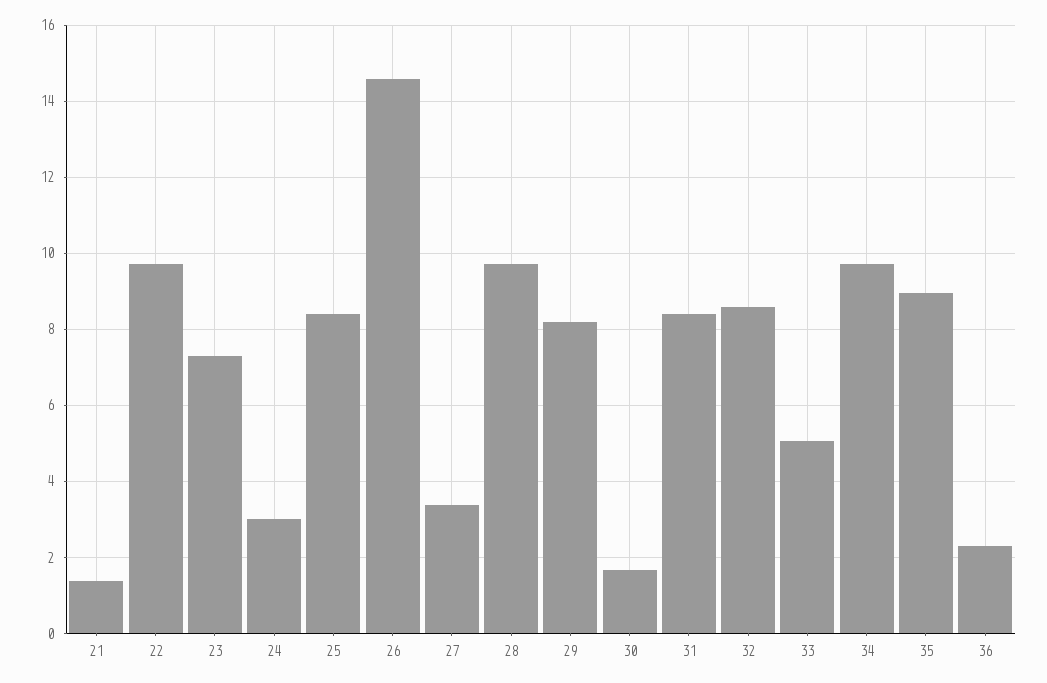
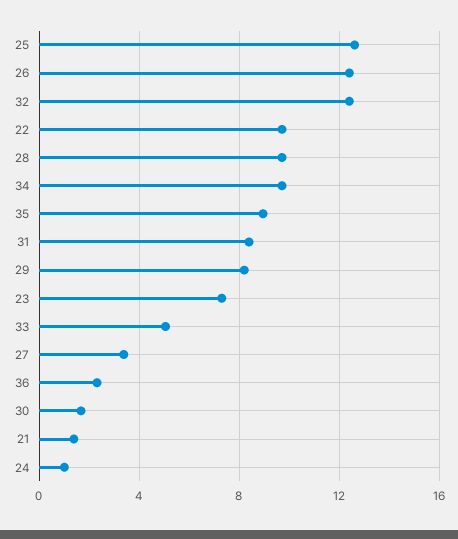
  {
    "21": 1.4,
    "22": 9.8,
    "23": 7.4,
-   "24": 3,
+   "24": 1,
-   "25": 8.4,
+   "25": 12.5,
-   "26": 14.6,
+   "26": 12.5,
    "27": 3.4,
    "28": 9.8,
    "29": 8.2,
    "30": 1.6,
    "31": 8.4,
-   "32": 8.6,
+   "32": 12.5,
    "33": 5,
    "34": 9.8,
    "35": 9,
    "36": 2.4
  }

